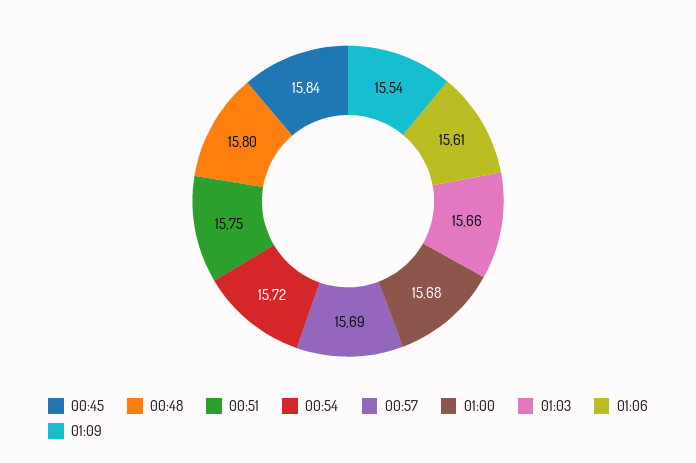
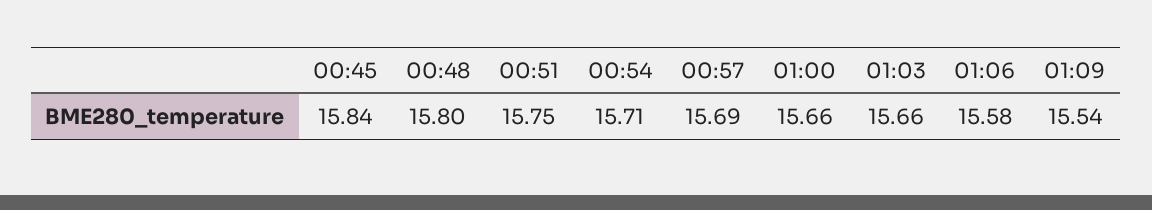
  {
    "00:45": 15.84,
    "00:48": 15.8,
    "00:51": 15.75,
-   "00:54": 15.72,
+   "00:54": 15.71,
    "00:57": 15.69,
-   "01:00": 15.68,
+   "01:00": 15.66,
    "01:03": 15.66,
-   "01:06": 15.61,
+   "01:06": 15.58,
    "01:09": 15.54
  }

